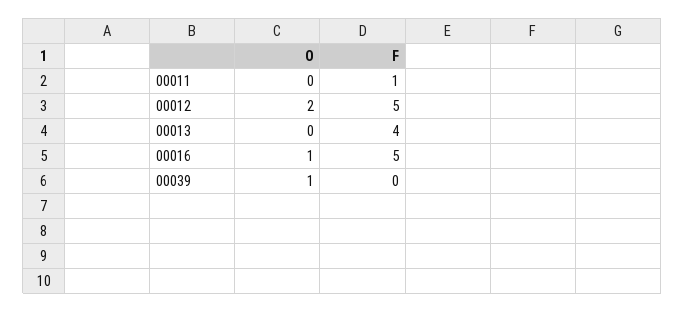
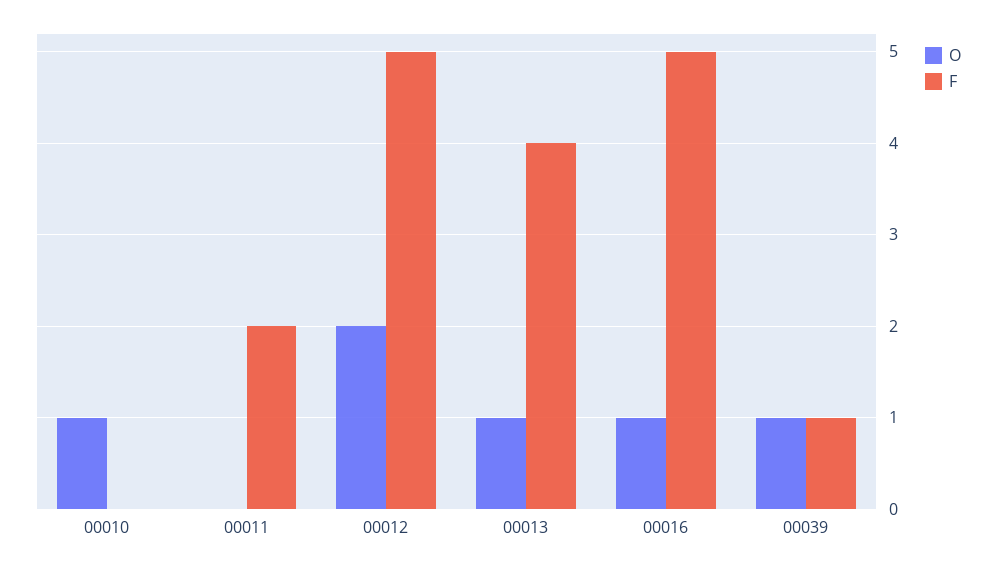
  {
    "O": {
      "00011": 0,
      "00012": 2,
-     "00013": 0,
+     "00013": 1,
      "00016": 1,
-     "00039": 1
+     "00039": 1,
+     "00010": 1
    },
    "F": {
-     "00011": 1,
+     "00011": 2,
      "00012": 5,
      "00013": 4,
      "00016": 5,
-     "00039": 0
+     "00039": 1,
+     "00010": 0
    }
  }

